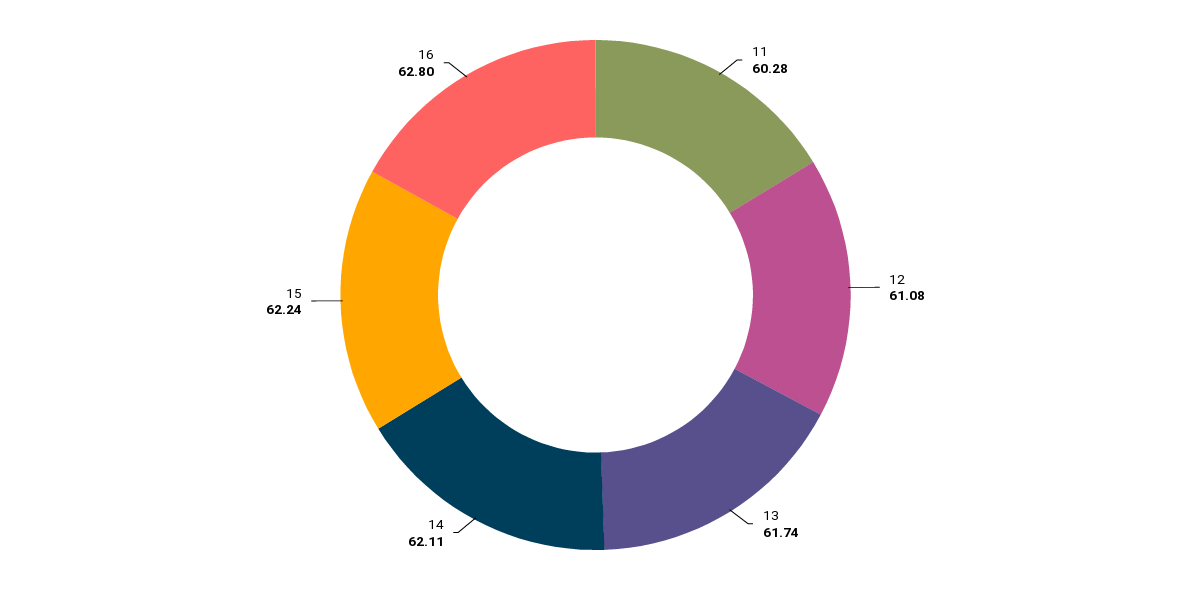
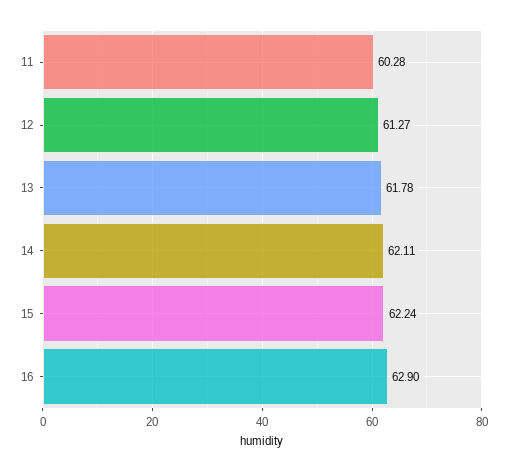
  {
    "11": 60.28,
-   "12": 61.08,
+   "12": 61.27,
-   "13": 61.74,
+   "13": 61.78,
    "14": 62.11,
    "15": 62.24,
-   "16": 62.8
+   "16": 62.9
  }

